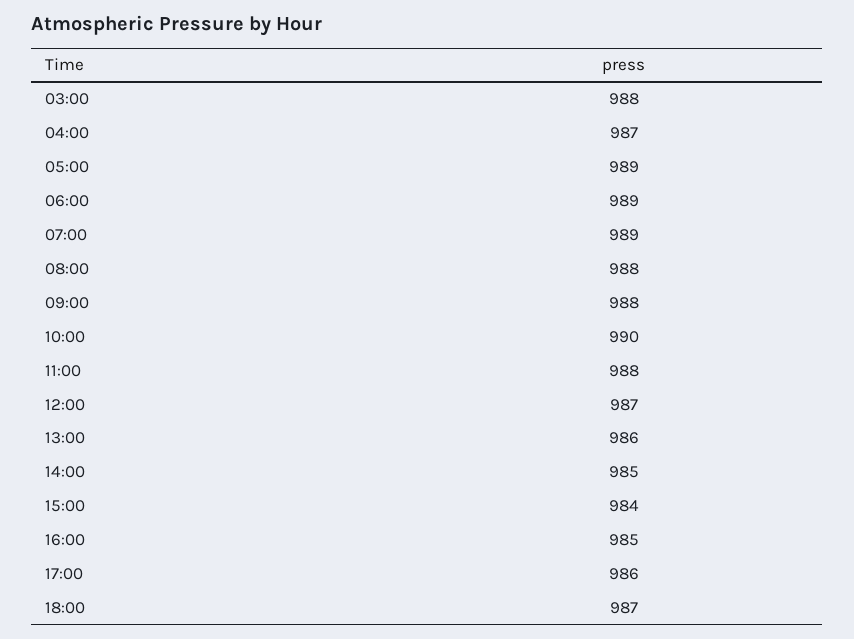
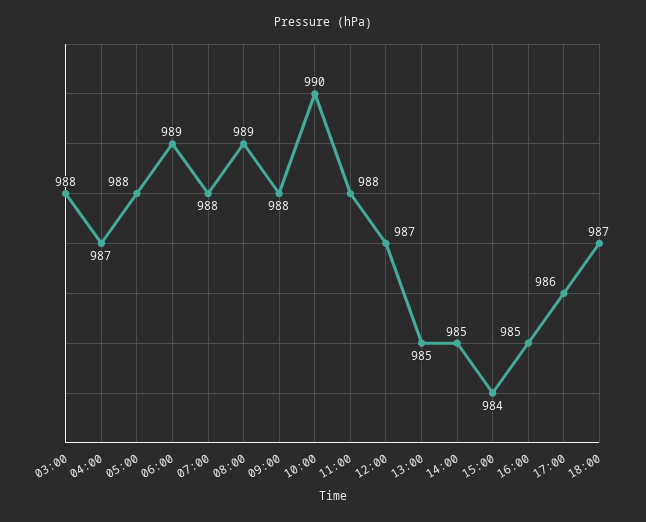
  {
    "03:00": 988,
    "04:00": 987,
-   "05:00": 989,
+   "05:00": 988,
    "06:00": 989,
-   "07:00": 989,
+   "07:00": 988,
-   "08:00": 988,
+   "08:00": 989,
    "09:00": 988,
    "10:00": 990,
    "11:00": 988,
    "12:00": 987,
-   "13:00": 986,
+   "13:00": 985,
    "14:00": 985,
    "15:00": 984,
    "16:00": 985,
    "17:00": 986,
    "18:00": 987
  }

